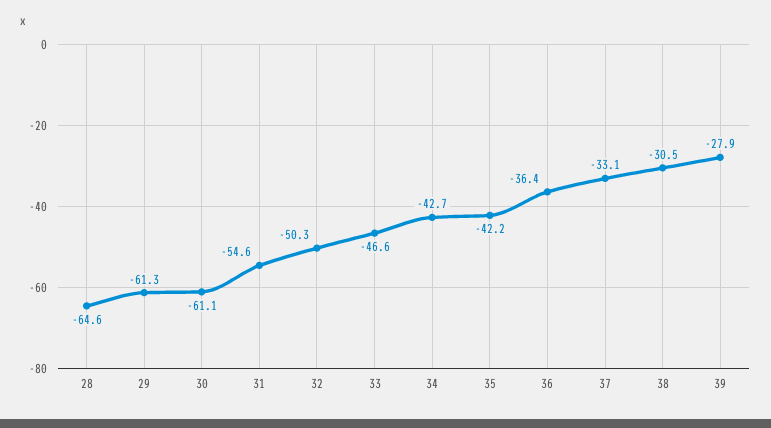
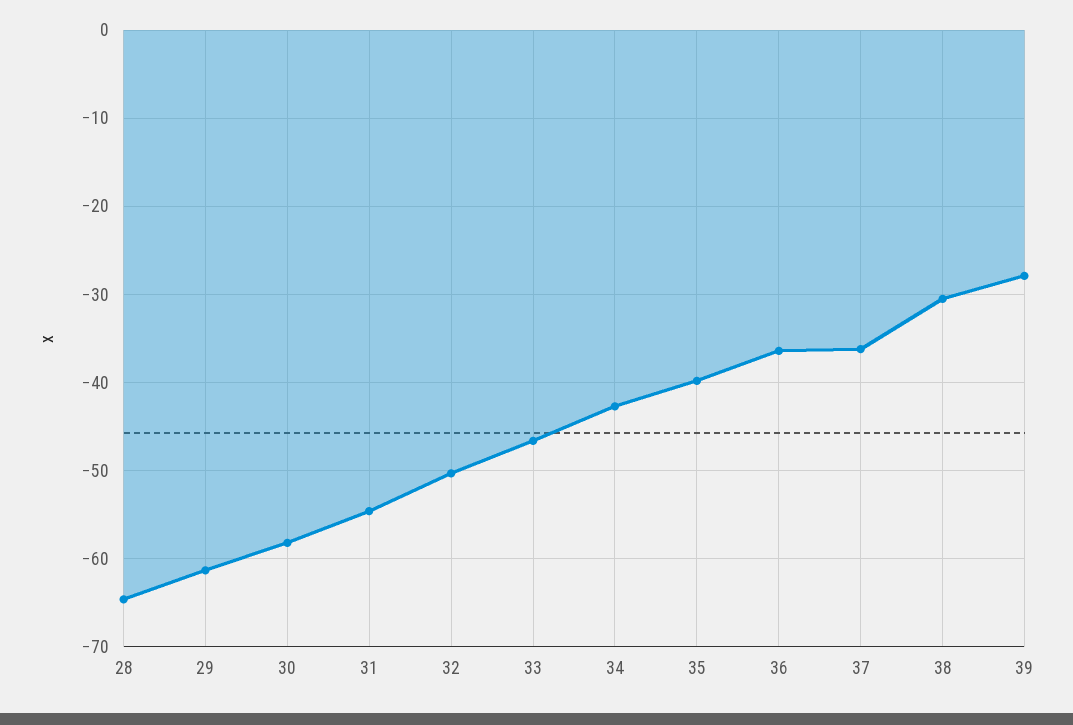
  {
    "28": -64.6,
    "29": -61.3,
-   "30": -61.1,
+   "30": -58,
    "31": -54.6,
    "32": -50.3,
    "33": -46.6,
    "34": -42.7,
-   "35": -42.2,
+   "35": -40,
    "36": -36.4,
-   "37": -33.1,
+   "37": -36,
    "38": -30.5,
    "39": -27.9
  }

